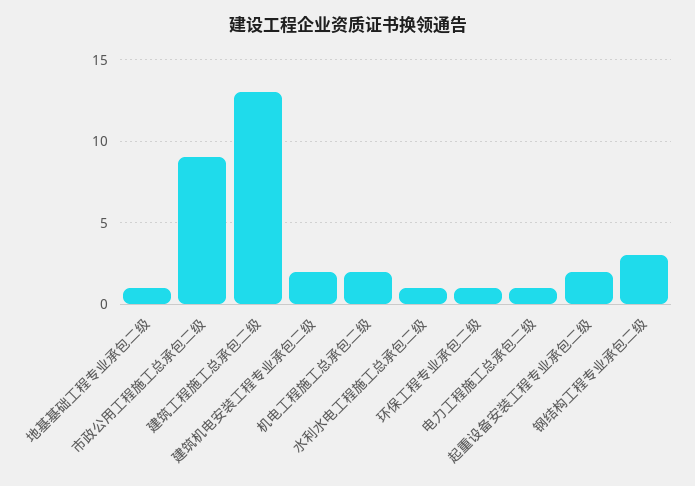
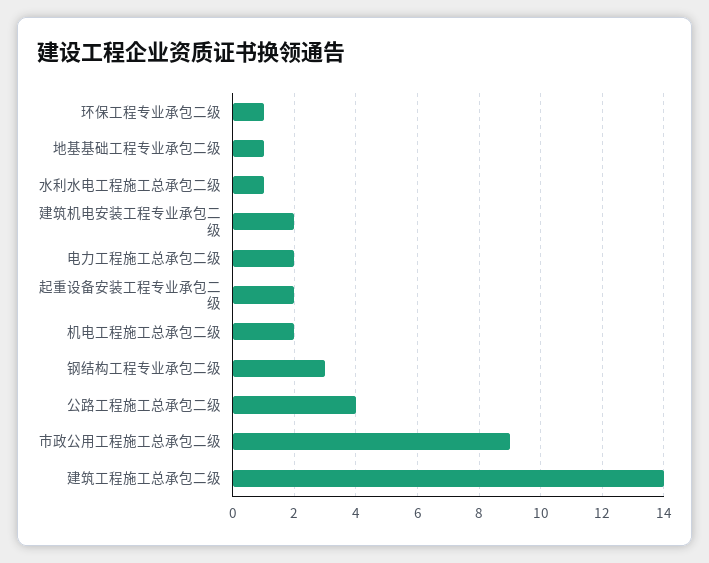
  {
    "地基基础工程专业承包二级": 1,
    "市政公用工程施工总承包二级": 9,
-   "建筑工程施工总承包二级": 13,
+   "建筑工程施工总承包二级": 14,
    "建筑机电安装工程专业承包二级": 2,
    "机电工程施工总承包二级": 2,
    "水利水电工程施工总承包二级": 1,
    "环保工程专业承包二级": 1,
-   "电力工程施工总承包二级": 1,
+   "电力工程施工总承包二级": 2,
    "起重设备安装工程专业承包二级": 2,
-   "钢结构工程专业承包二级": 3
+   "钢结构工程专业承包二级": 3,
+   "公路工程施工总承包二级": 4
  }

